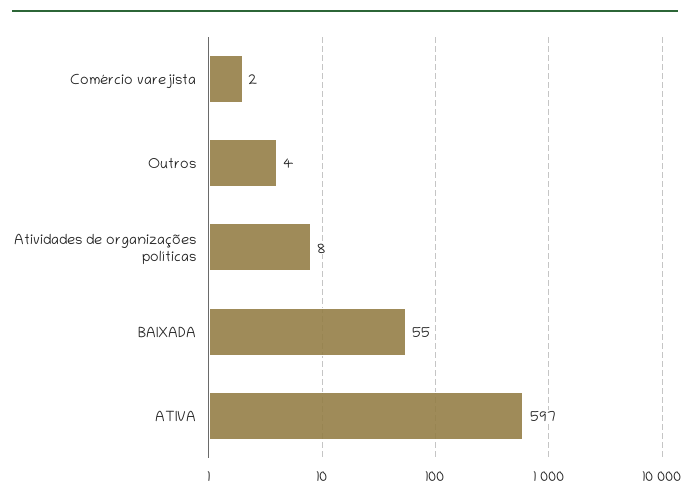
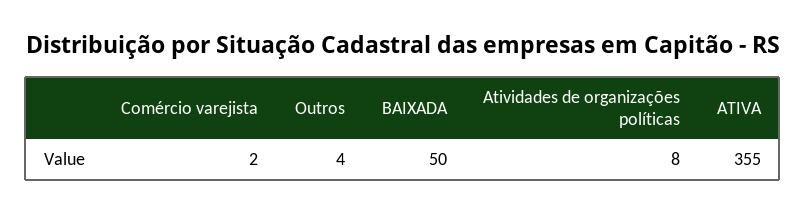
  {
    "Comércio varejista": 2,
    "Outros": 4,
    "Atividades de organizações políticas": 8,
-   "BAIXADA": 55,
+   "BAIXADA": 50,
-   "ATIVA": 597
+   "ATIVA": 355
  }

